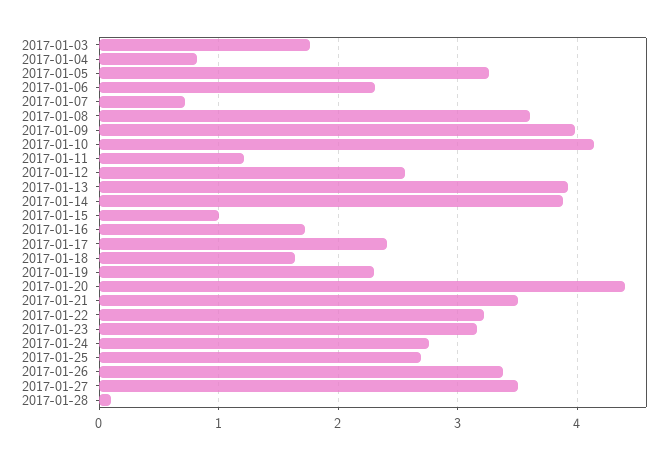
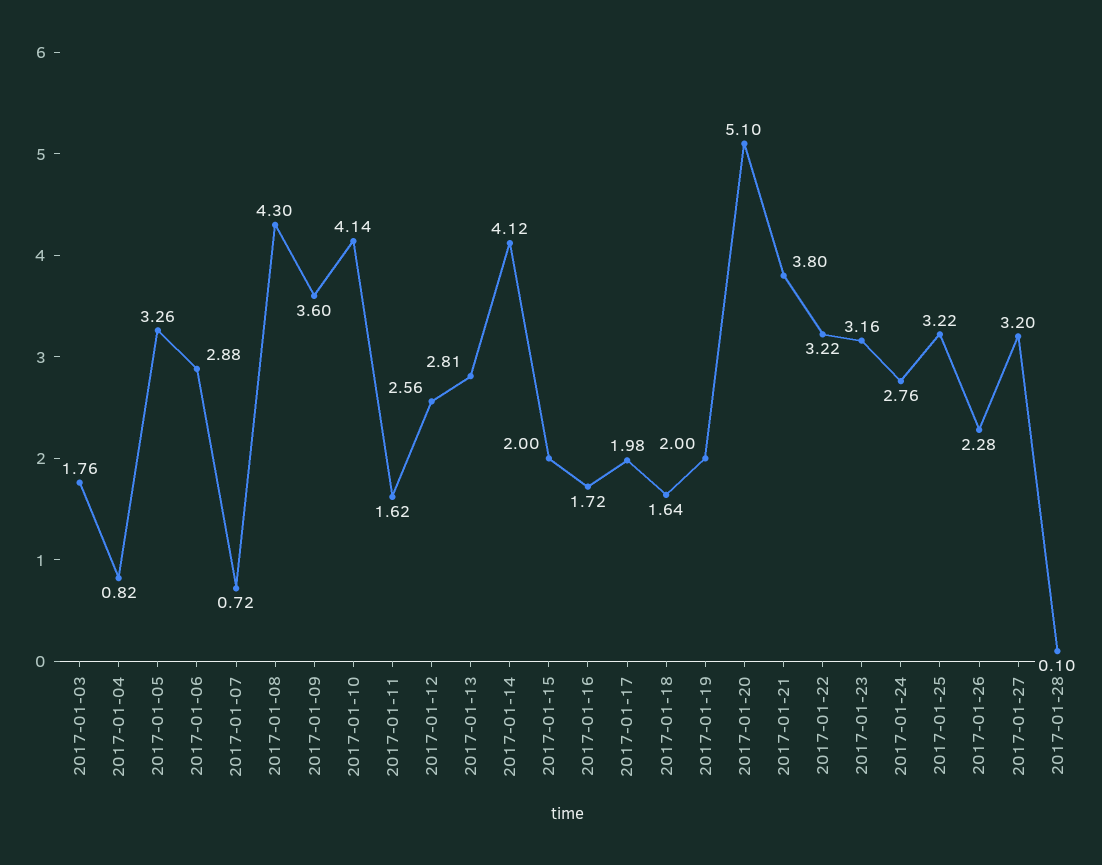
  {
    "2017-01-03": 1.76,
    "2017-01-04": 0.82,
    "2017-01-05": 3.26,
-   "2017-01-06": 2.3,
+   "2017-01-06": 2.88,
    "2017-01-07": 0.72,
-   "2017-01-08": 3.6,
+   "2017-01-08": 4.3,
-   "2017-01-09": 4,
+   "2017-01-09": 3.6,
    "2017-01-10": 4.14,
-   "2017-01-11": 1.2,
+   "2017-01-11": 1.62,
    "2017-01-12": 2.56,
-   "2017-01-13": 3.9,
+   "2017-01-13": 2.81,
-   "2017-01-14": 3.9,
+   "2017-01-14": 4.12,
-   "2017-01-15": 1,
+   "2017-01-15": 2,
    "2017-01-16": 1.72,
-   "2017-01-17": 2.4,
+   "2017-01-17": 1.98,
    "2017-01-18": 1.64,
-   "2017-01-19": 2.3,
+   "2017-01-19": 2,
-   "2017-01-20": 4.4,
+   "2017-01-20": 5.1,
-   "2017-01-21": 3.5,
+   "2017-01-21": 3.8,
    "2017-01-22": 3.22,
    "2017-01-23": 3.16,
    "2017-01-24": 2.76,
-   "2017-01-25": 2.7,
+   "2017-01-25": 3.22,
-   "2017-01-26": 3.4,
+   "2017-01-26": 2.28,
-   "2017-01-27": 3.5,
+   "2017-01-27": 3.2,
    "2017-01-28": 0.1
  }

